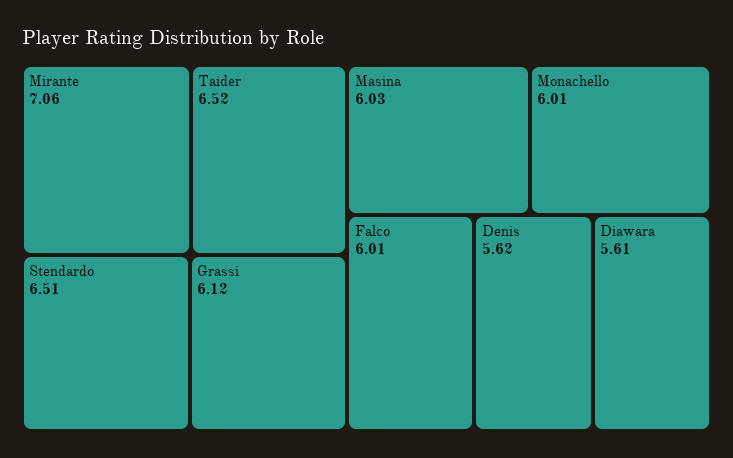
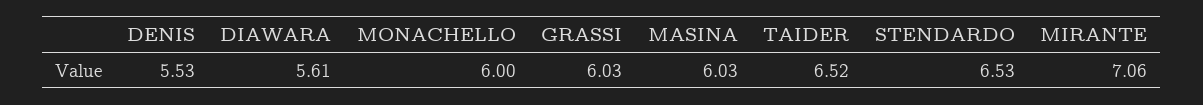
  {
    "Mirante": 7.06,
    "Taider": 6.52,
-   "Stendardo": 6.51,
+   "Stendardo": 6.53,
-   "Grassi": 6.12,
+   "Grassi": 6.03,
    "Masina": 6.03,
-   "Monachello": 6.01,
+   "Monachello": 6,
-   "Falco": 6.01,
-   "Denis": 5.62,
+   "Denis": 5.53,
    "Diawara": 5.61
  }

